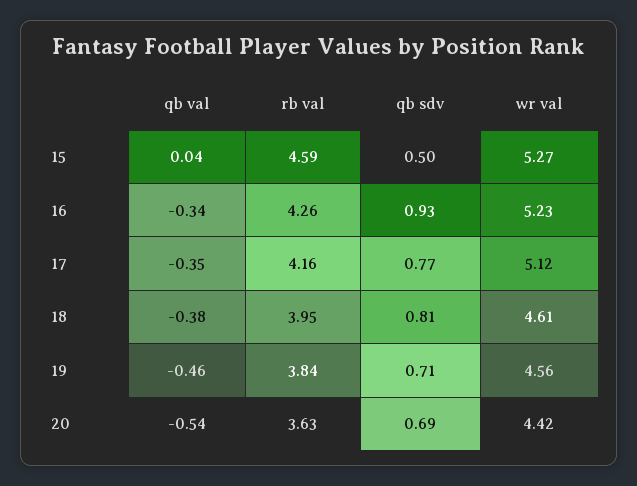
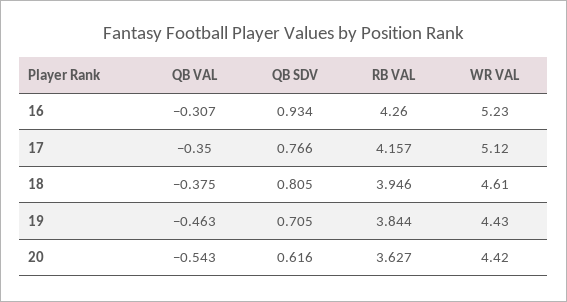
  {
    "qb val": {
-     "15": 0.04,
-     "16": -0.34,
+     "16": -0.307,
      "17": -0.35,
      "18": -0.375,
      "19": -0.463,
      "20": -0.543
    },
    "rb val": {
-     "15": 4.59,
      "16": 4.26,
      "17": 4.157,
      "18": 3.946,
      "19": 3.844,
      "20": 3.627
    },
    "qb sdv": {
-     "15": 0.5,
      "16": 0.934,
      "17": 0.766,
      "18": 0.805,
      "19": 0.705,
-     "20": 0.69
+     "20": 0.616
    },
    "wr val": {
-     "15": 5.27,
      "16": 5.23,
      "17": 5.12,
      "18": 4.61,
-     "19": 4.56,
+     "19": 4.43,
      "20": 4.42
    }
  }

